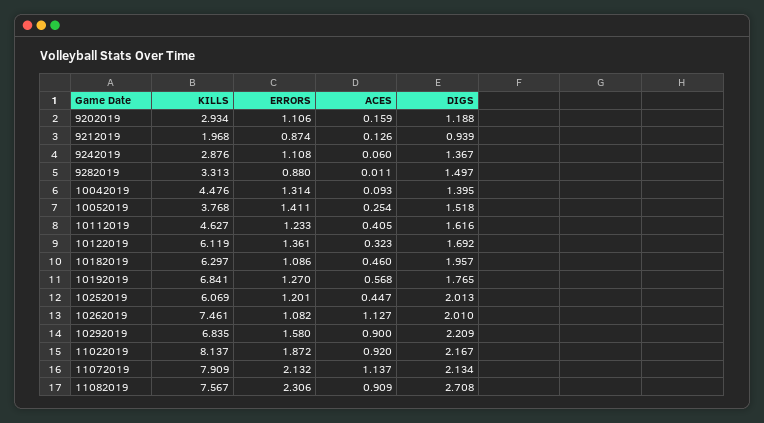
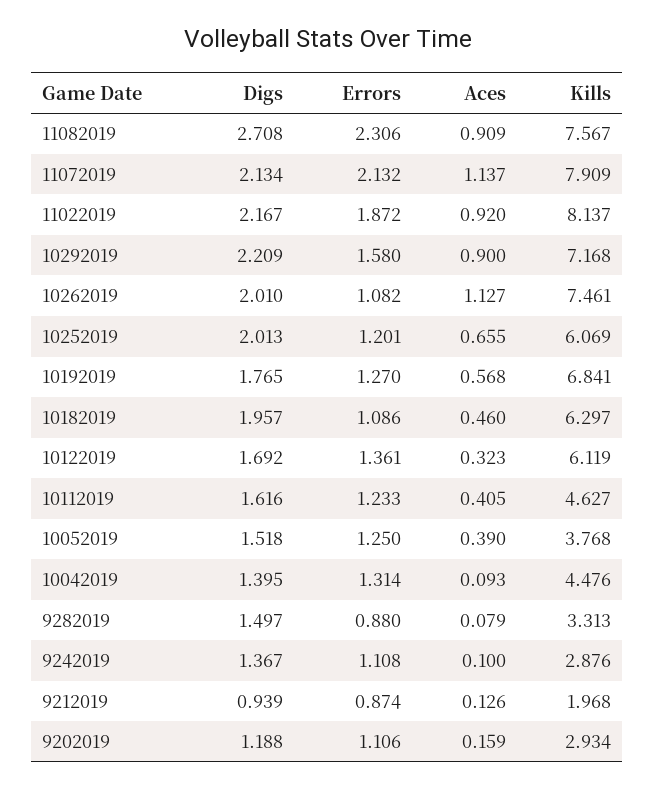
  {
    "KILLS": {
      "9202019": 2.934,
      "9212019": 1.968,
      "9242019": 2.876,
      "9282019": 3.313,
      "10042019": 4.476,
      "10052019": 3.768,
      "10112019": 4.627,
      "10122019": 6.119,
      "10182019": 6.297,
      "10192019": 6.841,
      "10252019": 6.069,
      "10262019": 7.461,
-     "10292019": 6.835,
+     "10292019": 7.168,
      "11022019": 8.137,
      "11072019": 7.909,
      "11082019": 7.567
    },
    "ERRORS": {
      "9202019": 1.106,
      "9212019": 0.874,
      "9242019": 1.108,
      "9282019": 0.88,
      "10042019": 1.314,
-     "10052019": 1.411,
+     "10052019": 1.25,
      "10112019": 1.233,
      "10122019": 1.361,
      "10182019": 1.086,
      "10192019": 1.27,
      "10252019": 1.201,
      "10262019": 1.082,
      "10292019": 1.58,
      "11022019": 1.872,
      "11072019": 2.132,
      "11082019": 2.306
    },
    "ACES": {
      "9202019": 0.159,
      "9212019": 0.126,
-     "9242019": 0.06,
+     "9242019": 0.1,
-     "9282019": 0.011,
+     "9282019": 0.079,
      "10042019": 0.093,
-     "10052019": 0.254,
+     "10052019": 0.39,
      "10112019": 0.405,
      "10122019": 0.323,
      "10182019": 0.46,
      "10192019": 0.568,
-     "10252019": 0.447,
+     "10252019": 0.655,
      "10262019": 1.127,
      "10292019": 0.9,
      "11022019": 0.92,
      "11072019": 1.137,
      "11082019": 0.909
    },
    "DIGS": {
      "9202019": 1.188,
      "9212019": 0.939,
      "9242019": 1.367,
      "9282019": 1.497,
      "10042019": 1.395,
      "10052019": 1.518,
      "10112019": 1.616,
      "10122019": 1.692,
      "10182019": 1.957,
      "10192019": 1.765,
      "10252019": 2.013,
      "10262019": 2.01,
      "10292019": 2.209,
      "11022019": 2.167,
      "11072019": 2.134,
      "11082019": 2.708
    }
  }

